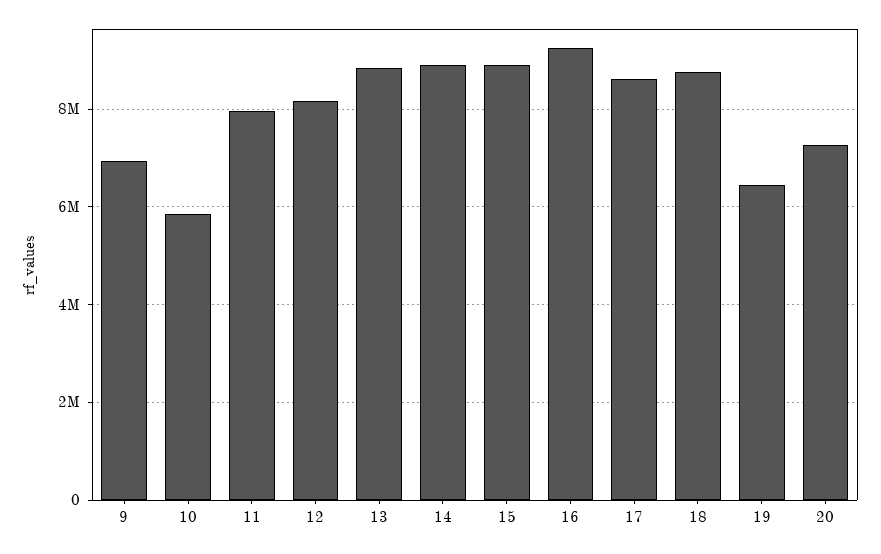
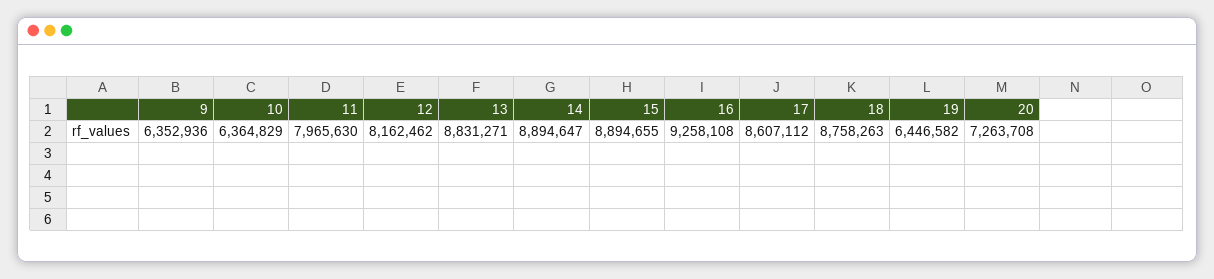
  {
-   "9": 7000000,
+   "9": 6352936,
-   "10": 5800000,
+   "10": 6364829,
    "11": 7965630,
    "12": 8162462,
    "13": 8831271,
    "14": 8894647,
    "15": 8894655,
    "16": 9258108,
    "17": 8607112,
    "18": 8758263,
    "19": 6446582,
    "20": 7263708
  }

